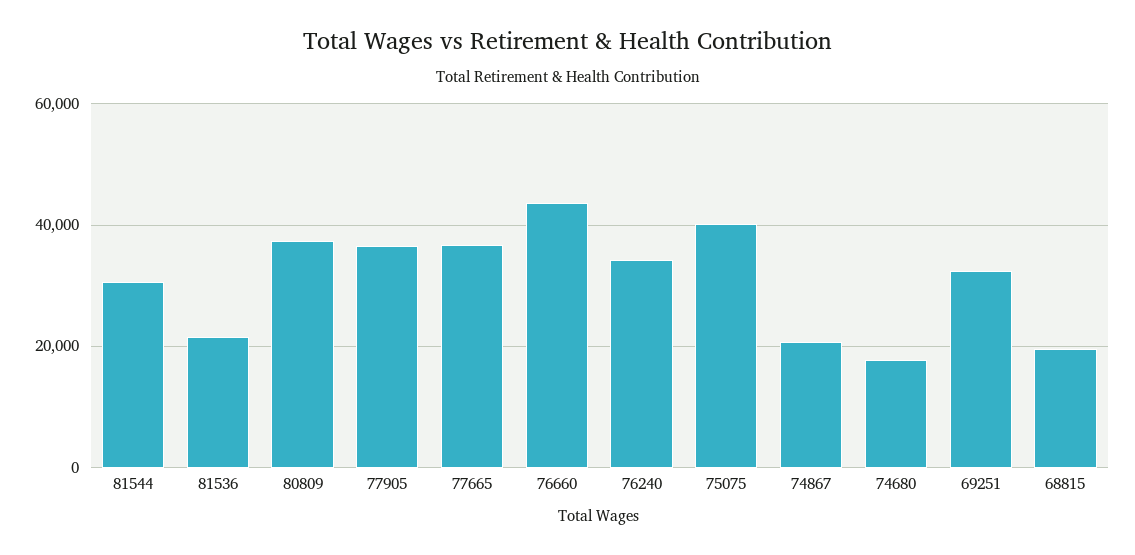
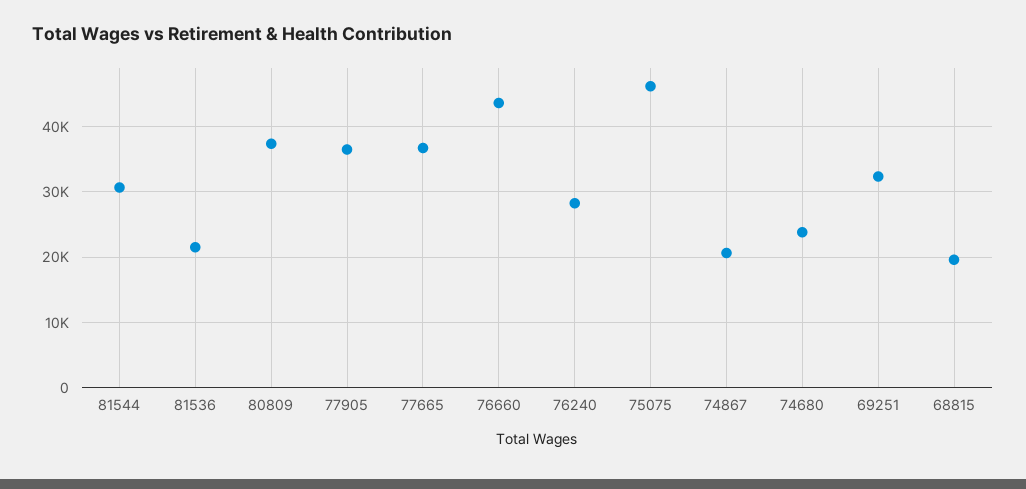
  {
    "81544": 31000,
    "81536": 22000,
    "80809": 37000,
    "77905": 37000,
    "77665": 37000,
    "76660": 44000,
-   "76240": 34000,
+   "76240": 28000,
-   "75075": 40000,
+   "75075": 46000,
    "74867": 21000,
-   "74680": 18000,
+   "74680": 24000,
    "69251": 32000,
    "68815": 20000
  }

